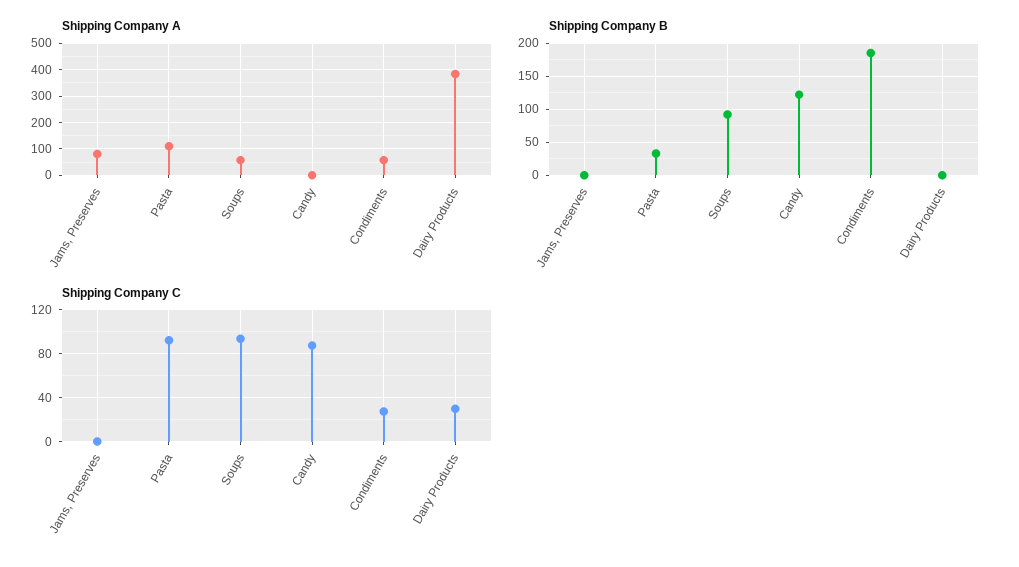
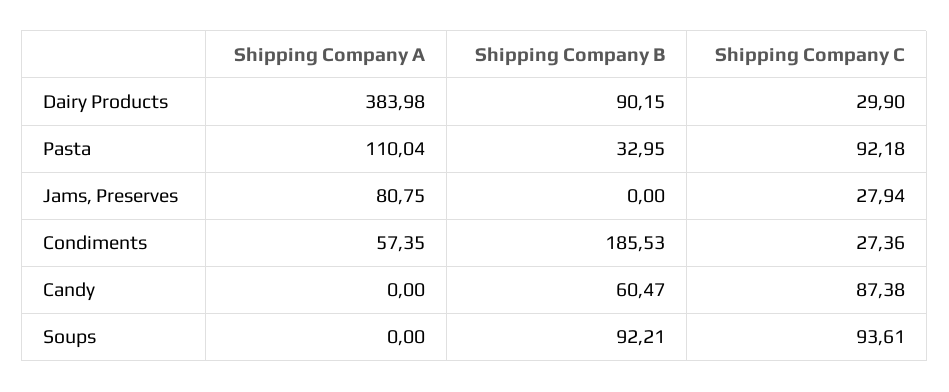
  {
    "Shipping Company A": {
      "Jams, Preserves": 80.75,
      "Pasta": 110.04,
-     "Soups": 50,
+     "Soups": 0,
      "Candy": 0,
      "Condiments": 57.35,
      "Dairy Products": 383.98
    },
    "Shipping Company B": {
      "Jams, Preserves": 0,
      "Pasta": 32.95,
      "Soups": 92.21,
-     "Candy": 120,
+     "Candy": 60.47,
      "Condiments": 185.53,
-     "Dairy Products": 0
+     "Dairy Products": 90.15
    },
    "Shipping Company C": {
-     "Jams, Preserves": 0,
+     "Jams, Preserves": 27.94,
      "Pasta": 92.18,
      "Soups": 93.61,
      "Candy": 87.38,
      "Condiments": 27.36,
      "Dairy Products": 29.9
    }
  }

